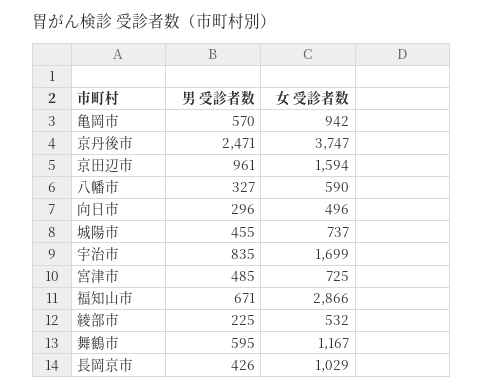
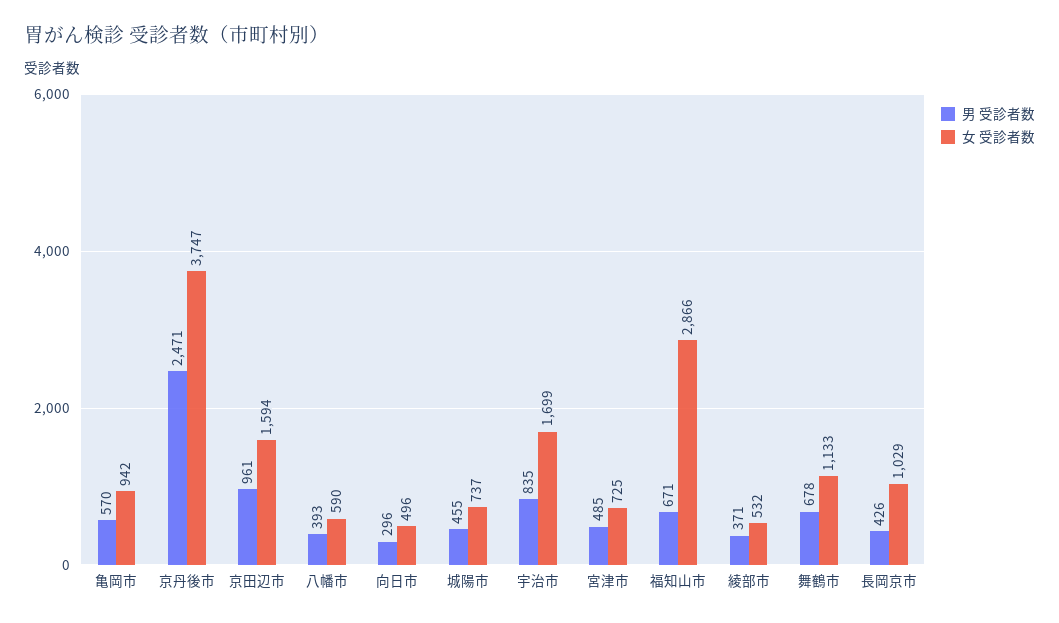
  {
    "男 受診者数": {
      "亀岡市": 570,
      "京丹後市": 2471,
      "京田辺市": 961,
-     "八幡市": 327,
+     "八幡市": 393,
      "向日市": 296,
      "城陽市": 455,
      "宇治市": 835,
      "宮津市": 485,
      "福知山市": 671,
-     "綾部市": 225,
+     "綾部市": 371,
-     "舞鶴市": 595,
+     "舞鶴市": 678,
      "長岡京市": 426
    },
    "女 受診者数": {
      "亀岡市": 942,
      "京丹後市": 3747,
      "京田辺市": 1594,
      "八幡市": 590,
      "向日市": 496,
      "城陽市": 737,
      "宇治市": 1699,
      "宮津市": 725,
      "福知山市": 2866,
      "綾部市": 532,
-     "舞鶴市": 1167,
+     "舞鶴市": 1133,
      "長岡京市": 1029
    }
  }

